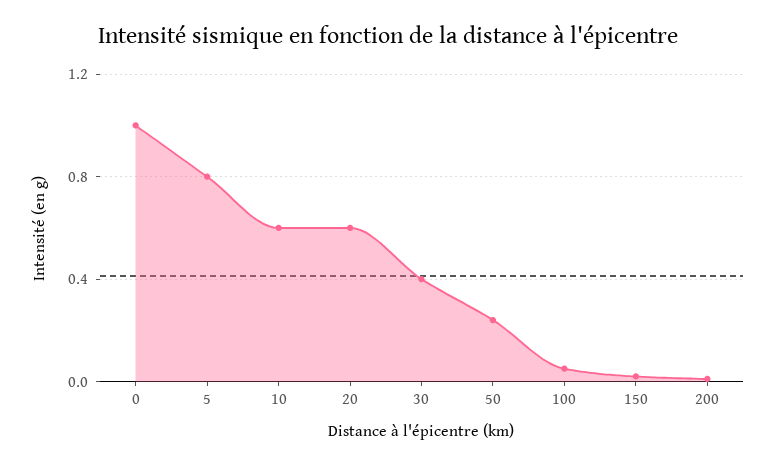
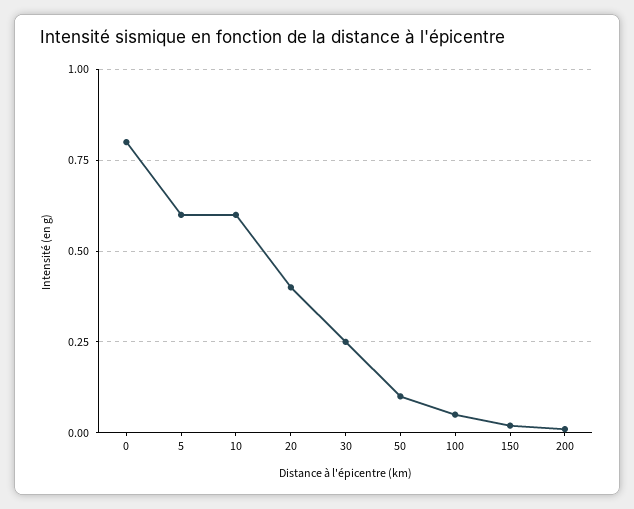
  {
-   "0": 1,
+   "0": 0.8,
-   "5": 0.8,
+   "5": 0.6,
    "10": 0.6,
-   "20": 0.6,
+   "20": 0.4,
-   "30": 0.4,
+   "30": 0.25,
-   "50": 0.25,
+   "50": 0.1,
    "100": 0.05,
    "150": 0,
    "200": 0
  }

